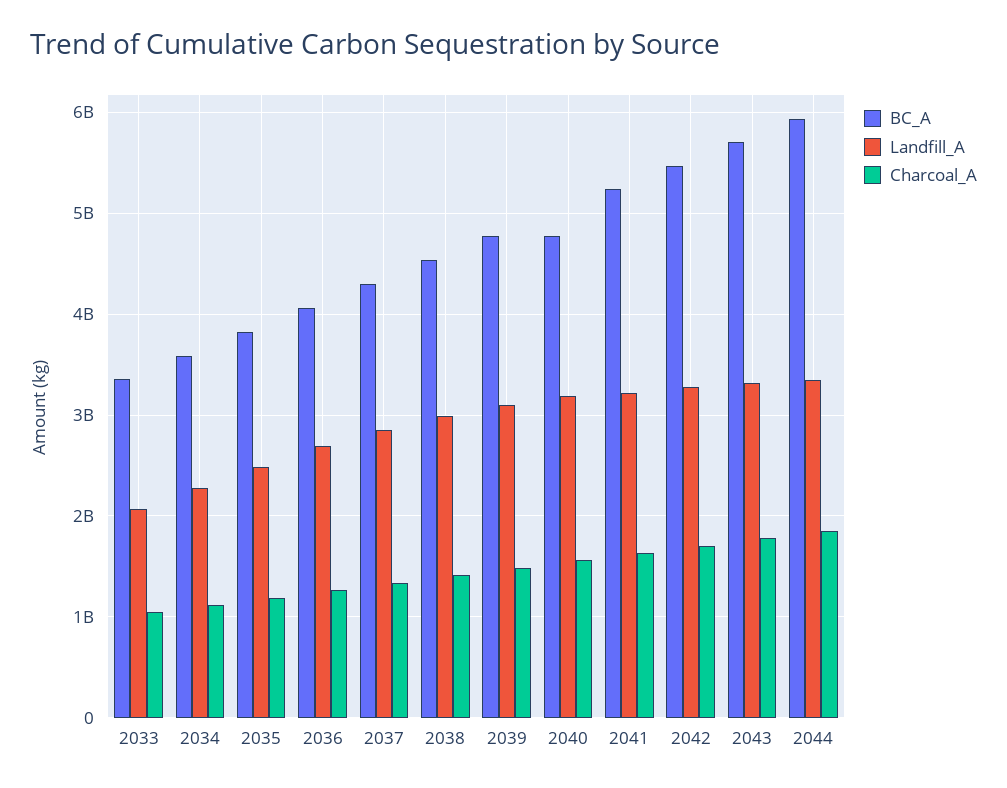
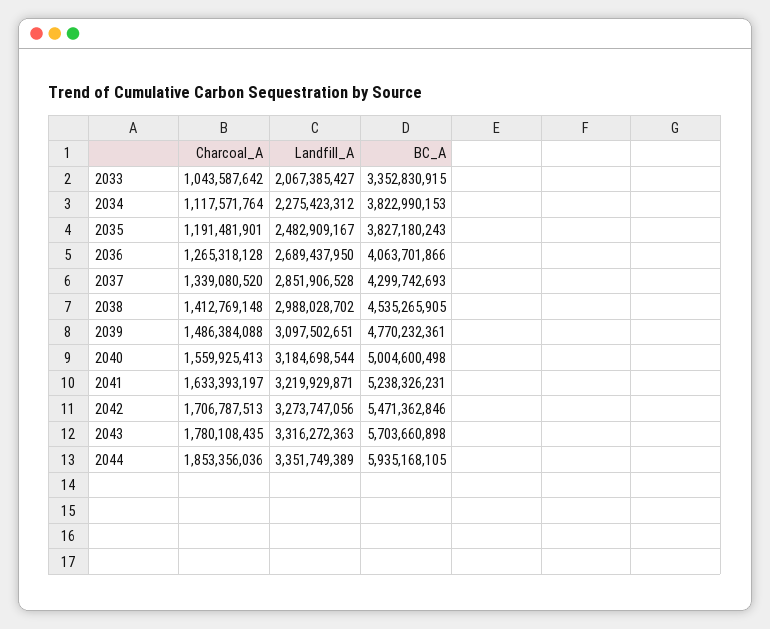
  {
    "BC_A": {
      "2033": 3352830915,
-     "2034": 3600000000,
+     "2034": 3822990153,
      "2035": 3827180243,
      "2036": 4063701866,
      "2037": 4299742693,
      "2038": 4535265905,
      "2039": 4770232361,
-     "2040": 4800000000,
+     "2040": 5004600498,
      "2041": 5238326231,
      "2042": 5471362846,
      "2043": 5703660898,
      "2044": 5935168105
    },
    "Landfill_A": {
      "2033": 2067385427,
      "2034": 2275423312,
      "2035": 2482909167,
      "2036": 2689437950,
      "2037": 2851906528,
      "2038": 2988028702,
      "2039": 3097502651,
      "2040": 3184698544,
      "2041": 3219929871,
      "2042": 3273747056,
      "2043": 3316272363,
      "2044": 3351749389
    },
    "Charcoal_A": {
      "2033": 1043587642,
      "2034": 1117571764,
      "2035": 1191481901,
      "2036": 1265318128,
      "2037": 1339080520,
      "2038": 1412769148,
      "2039": 1486384088,
      "2040": 1559925413,
      "2041": 1633393197,
      "2042": 1706787513,
      "2043": 1780108435,
      "2044": 1853356036
    }
  }

